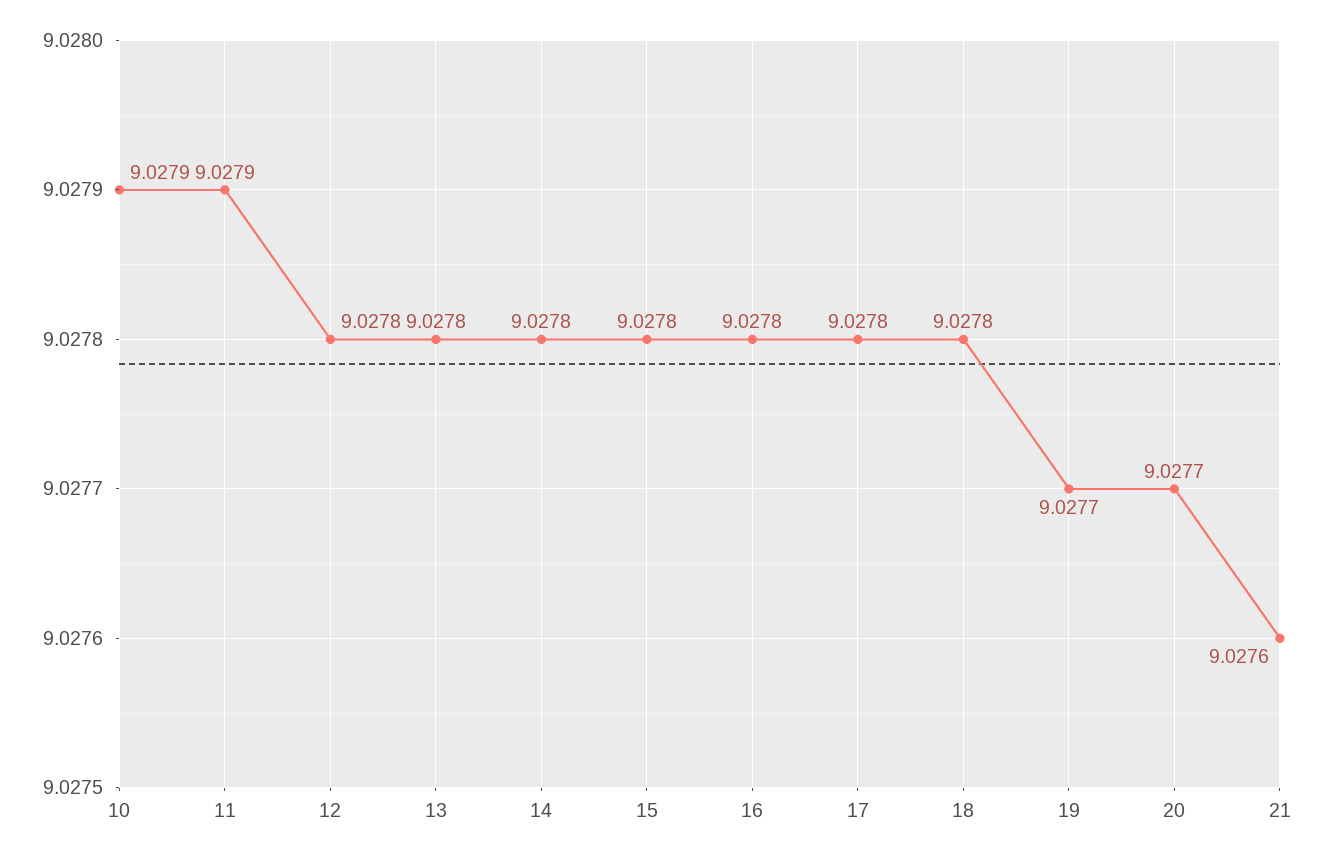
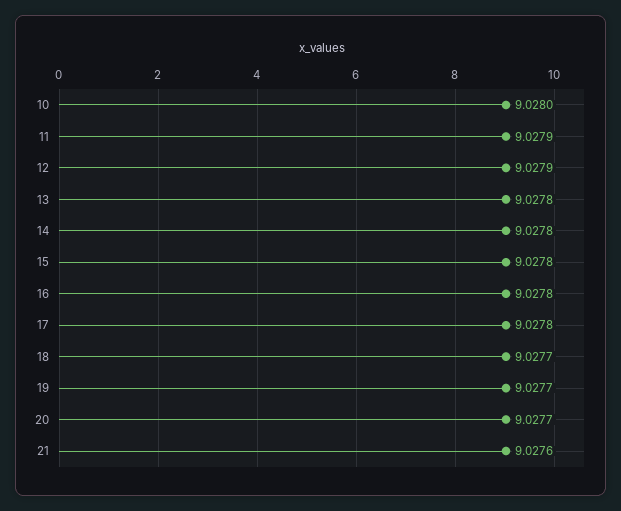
  {
-   "10": 9.0279,
+   "10": 9.028,
    "11": 9.0279,
-   "12": 9.0278,
+   "12": 9.0279,
    "13": 9.0278,
    "14": 9.0278,
    "15": 9.0278,
    "16": 9.0278,
    "17": 9.0278,
-   "18": 9.0278,
+   "18": 9.0277,
    "19": 9.0277,
    "20": 9.0277,
    "21": 9.0276
  }

